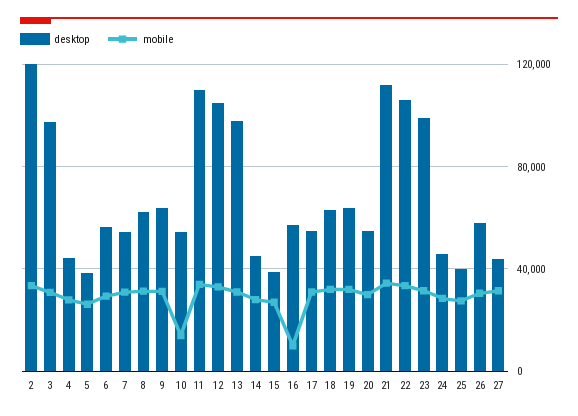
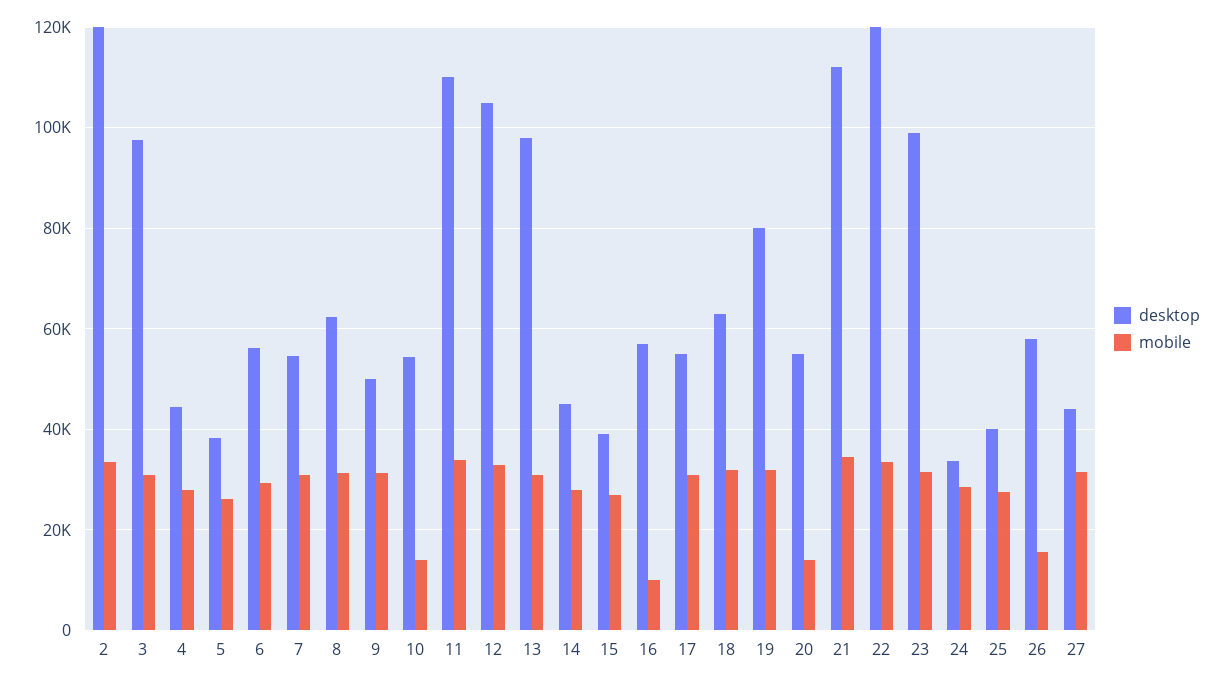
  {
    "desktop": {
      "2": 120000,
      "3": 98000,
      "4": 44000,
      "5": 38000,
      "6": 56000,
      "7": 54000,
      "8": 62000,
-     "9": 65000,
+     "9": 50000,
      "10": 54000,
      "11": 110000,
      "12": 106000,
      "13": 98000,
      "14": 46000,
      "15": 40000,
      "16": 58000,
      "17": 56000,
      "18": 64000,
-     "19": 65000,
+     "19": 80000,
      "20": 56000,
      "21": 112000,
-     "22": 105000,
+     "22": 120000,
      "23": 100000,
-     "24": 45000,
+     "24": 34000,
      "25": 40000,
      "26": 58000,
      "27": 44000
    },
    "mobile": {
      "2": 34000,
      "3": 30000,
      "4": 28000,
      "5": 26000,
      "6": 30000,
      "7": 30000,
      "8": 32000,
      "9": 32000,
      "10": 14000,
      "11": 34000,
      "12": 34000,
      "13": 32000,
      "14": 28000,
      "15": 28000,
      "16": 10000,
      "17": 32000,
      "18": 32000,
      "19": 32000,
-     "20": 30000,
+     "20": 14000,
      "21": 34000,
      "22": 34000,
      "23": 32000,
      "24": 28000,
      "25": 28000,
-     "26": 30000,
+     "26": 16000,
      "27": 32000
    }
  }

